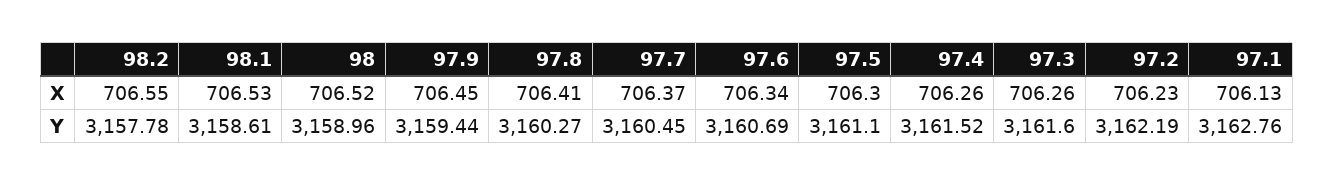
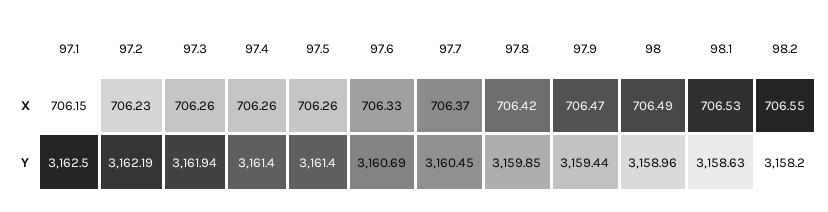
  {
    "98.2": {
      "X": 706.55,
-     "Y": 3157.78
+     "Y": 3158.2
    },
    "98.1": {
      "X": 706.53,
-     "Y": 3158.61
+     "Y": 3158.63
    },
    "98": {
-     "X": 706.52,
+     "X": 706.49,
      "Y": 3158.96
    },
    "97.9": {
-     "X": 706.45,
+     "X": 706.47,
      "Y": 3159.44
    },
    "97.8": {
-     "X": 706.41,
+     "X": 706.42,
-     "Y": 3160.27
+     "Y": 3159.85
    },
    "97.7": {
      "X": 706.37,
      "Y": 3160.45
    },
    "97.6": {
-     "X": 706.34,
+     "X": 706.33,
      "Y": 3160.69
    },
    "97.5": {
-     "X": 706.3,
+     "X": 706.26,
-     "Y": 3161.1
+     "Y": 3161.4
    },
    "97.4": {
      "X": 706.26,
-     "Y": 3161.52
+     "Y": 3161.4
    },
    "97.3": {
      "X": 706.26,
-     "Y": 3161.6
+     "Y": 3161.94
    },
    "97.2": {
      "X": 706.23,
      "Y": 3162.19
    },
    "97.1": {
-     "X": 706.13,
+     "X": 706.15,
-     "Y": 3162.76
+     "Y": 3162.5
    }
  }

